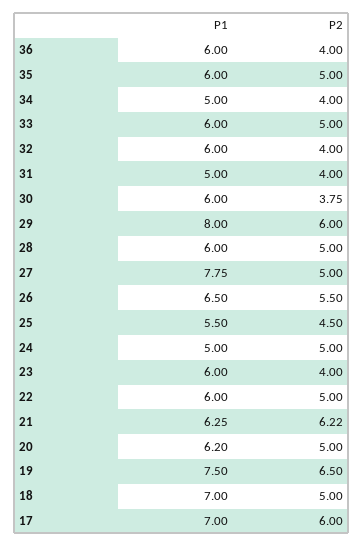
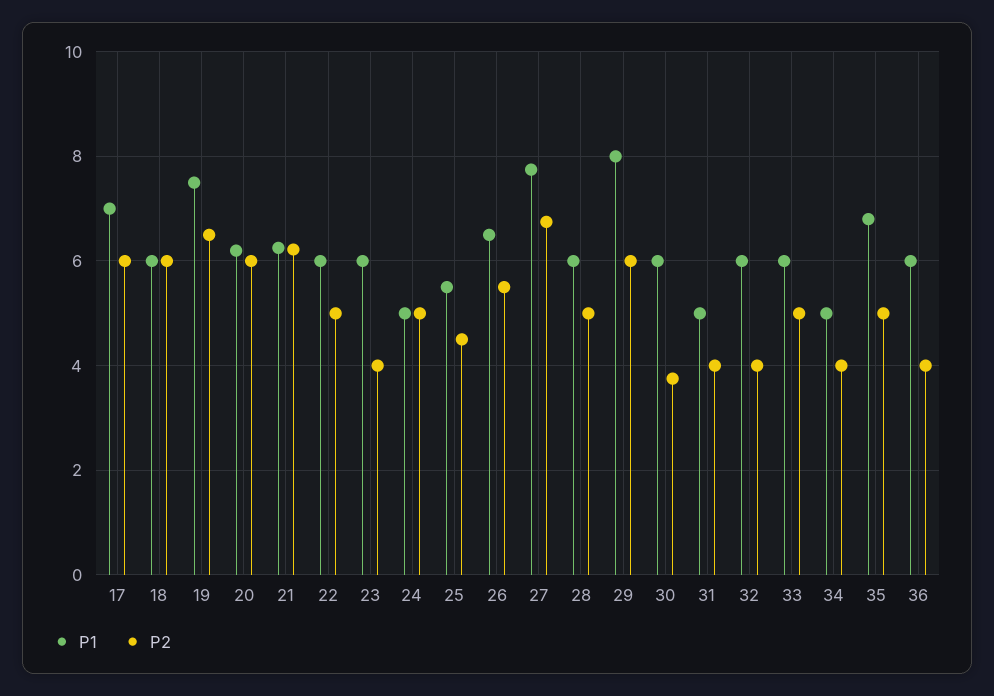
  {
    "P1": {
      "36": 6,
-     "35": 6,
+     "35": 6.8,
      "34": 5,
      "33": 6,
      "32": 6,
      "31": 5,
      "30": 6,
      "29": 8,
      "28": 6,
      "27": 7.75,
      "26": 6.5,
      "25": 5.5,
      "24": 5,
      "23": 6,
      "22": 6,
      "21": 6.25,
      "20": 6.2,
      "19": 7.5,
-     "18": 7,
+     "18": 6,
      "17": 7
    },
    "P2": {
      "36": 4,
      "35": 5,
      "34": 4,
      "33": 5,
      "32": 4,
      "31": 4,
      "30": 3.75,
      "29": 6,
      "28": 5,
-     "27": 5,
+     "27": 6.8,
      "26": 5.5,
      "25": 4.5,
      "24": 5,
      "23": 4,
      "22": 5,
      "21": 6.22,
-     "20": 5,
+     "20": 6,
      "19": 6.5,
-     "18": 5,
+     "18": 6,
      "17": 6
    }
  }

